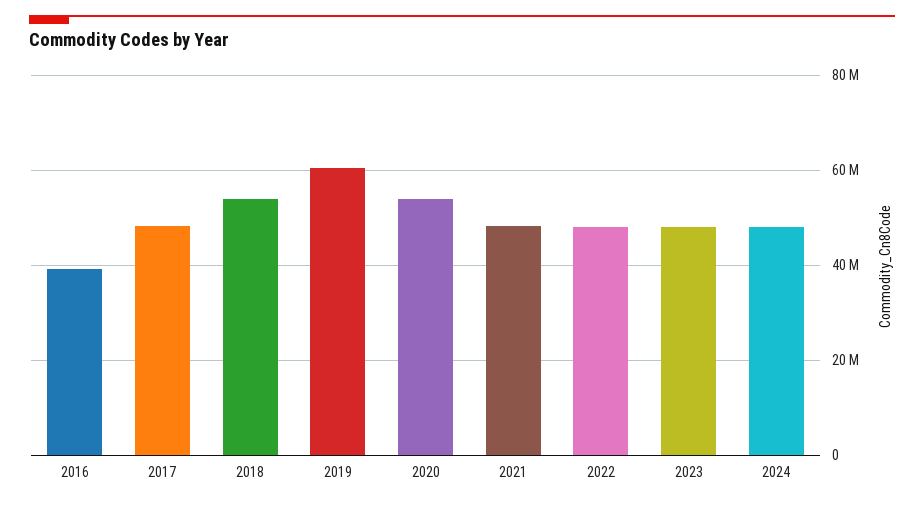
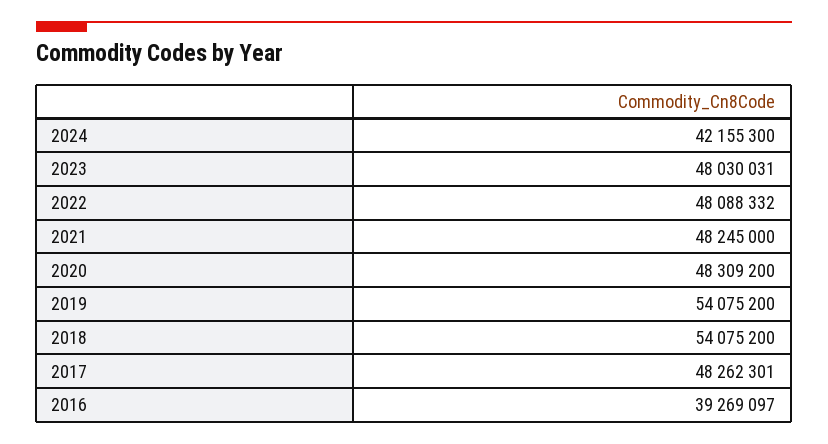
  {
    "2016": 39269097,
    "2017": 48262301,
    "2018": 54075200,
-   "2019": 60000000,
+   "2019": 54075200,
-   "2020": 54000000,
+   "2020": 48309200,
    "2021": 48245000,
    "2022": 48088332,
    "2023": 48030031,
-   "2024": 48000000
+   "2024": 42155300
  }

